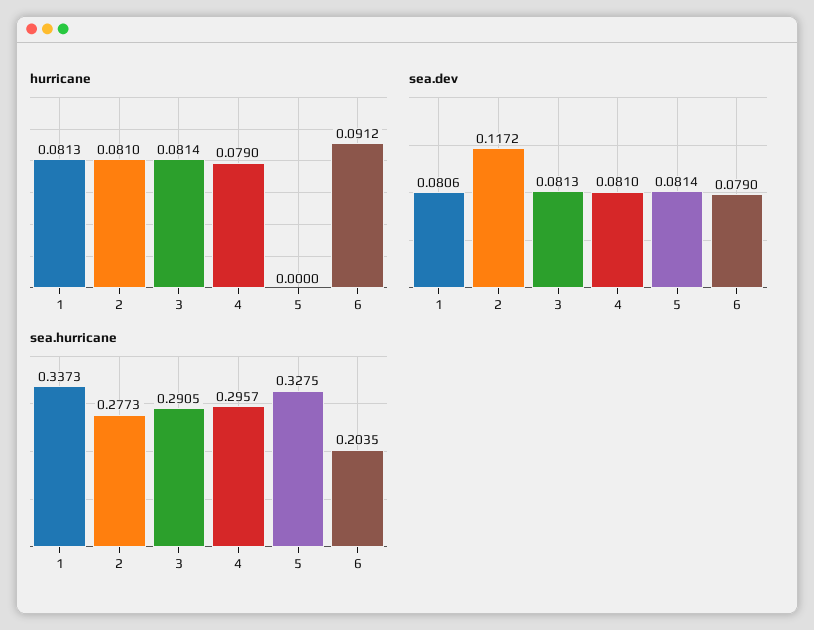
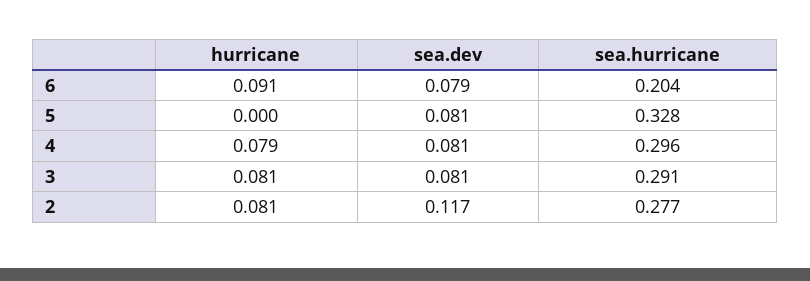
  {
    "hurricane": {
-     "1": 0.0813,
      "2": 0.081,
      "3": 0.0814,
      "4": 0.079,
      "5": 0,
      "6": 0.0912
    },
    "sea.dev": {
-     "1": 0.0806,
      "2": 0.1172,
      "3": 0.0813,
      "4": 0.081,
      "5": 0.0814,
      "6": 0.079
    },
    "sea.hurricane": {
-     "1": 0.3373,
      "2": 0.2773,
      "3": 0.2905,
      "4": 0.2957,
      "5": 0.3275,
      "6": 0.2035
    }
  }

